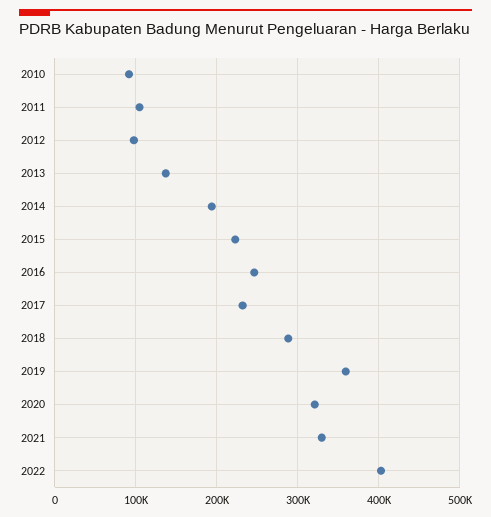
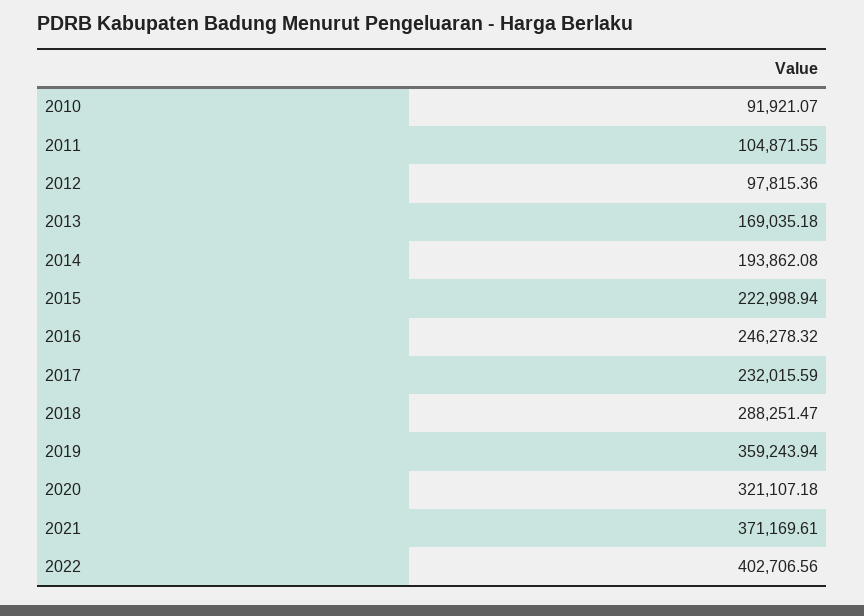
  {
    "2010": 91921.07,
    "2011": 104871.55,
    "2012": 97815.36,
-   "2013": 140000,
+   "2013": 169035.18,
    "2014": 193862.08,
    "2015": 222998.94,
    "2016": 246278.32,
    "2017": 232015.59,
    "2018": 288251.47,
    "2019": 359243.94,
    "2020": 321107.18,
-   "2021": 330000,
+   "2021": 371169.61,
    "2022": 402706.56
  }

